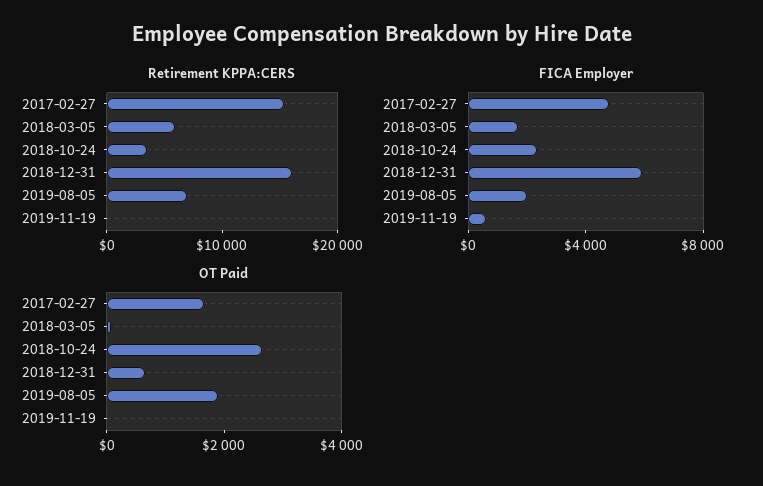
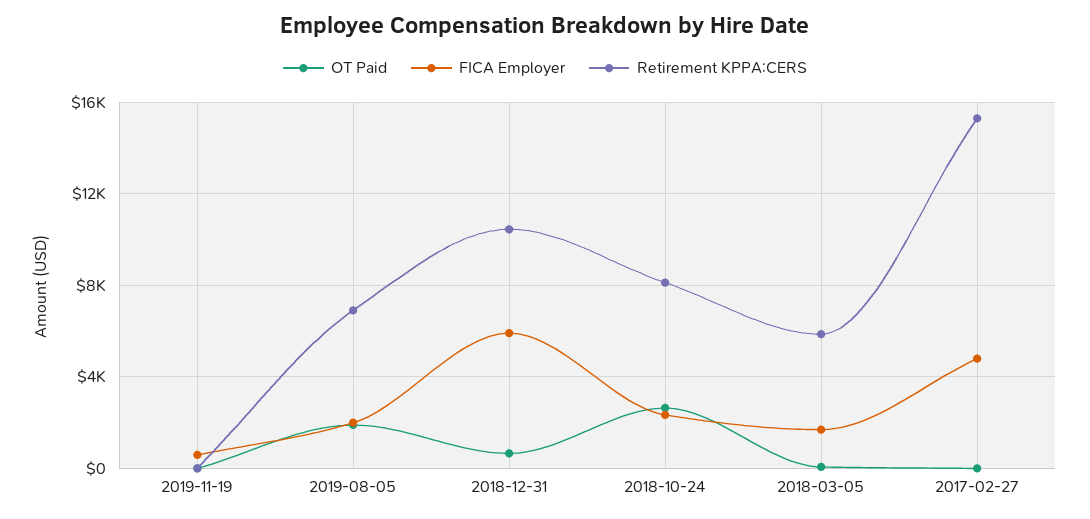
  {
    "Retirement KPPA:CERS": {
      "2017-02-27": 15500,
      "2018-03-05": 6000,
-     "2018-10-24": 4000,
+     "2018-10-24": 8000,
-     "2018-12-31": 16000,
+     "2018-12-31": 10500,
      "2019-08-05": 7000,
      "2019-11-19": 0
    },
    "FICA Employer": {
      "2017-02-27": 5000,
      "2018-03-05": 1500,
      "2018-10-24": 2500,
      "2018-12-31": 6000,
      "2019-08-05": 2000,
      "2019-11-19": 500
    },
    "OT Paid": {
-     "2017-02-27": 1500,
+     "2017-02-27": 0,
      "2018-03-05": 0,
      "2018-10-24": 2500,
      "2018-12-31": 500,
      "2019-08-05": 2000,
      "2019-11-19": 0
    }
  }

